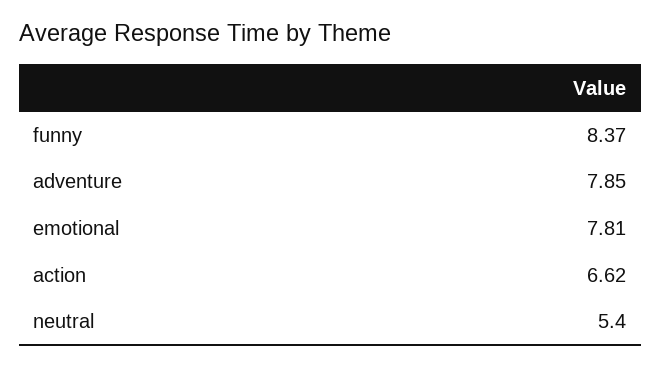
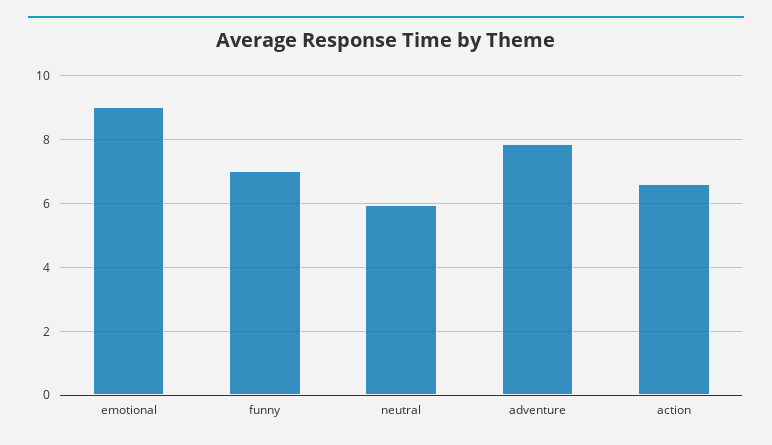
  {
-   "funny": 8.37,
+   "funny": 7,
    "adventure": 7.85,
-   "emotional": 7.81,
+   "emotional": 9,
    "action": 6.62,
-   "neutral": 5.4
+   "neutral": 6
  }

